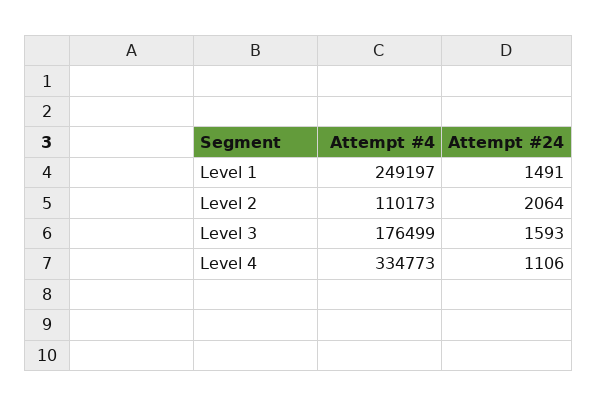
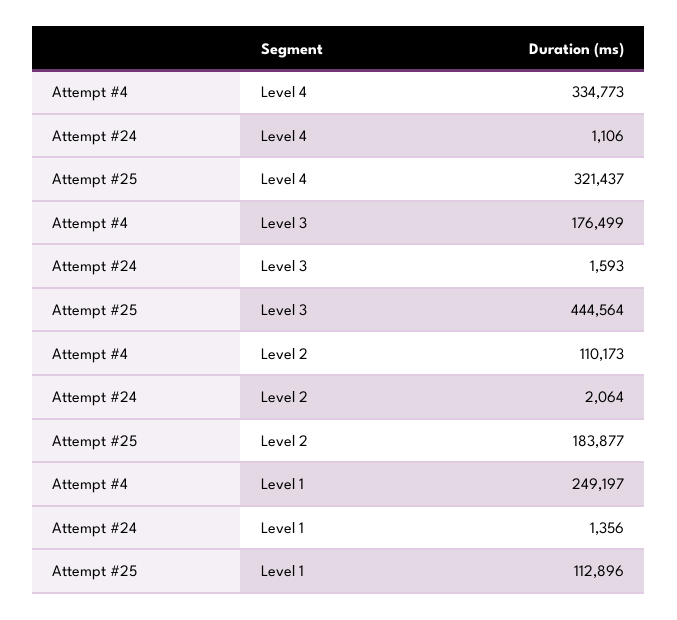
  {
    "Attempt #4": {
      "Level 1": 249197,
      "Level 2": 110173,
      "Level 3": 176499,
      "Level 4": 334773
    },
    "Attempt #24": {
-     "Level 1": 1491,
+     "Level 1": 1356,
      "Level 2": 2064,
      "Level 3": 1593,
      "Level 4": 1106
-   }
+   },
+   "Attempt #25": {
+     "Level 4": 321437,
+     "Level 3": 444564,
+     "Level 2": 183877,
+     "Level 1": 112896
+   }
  }

